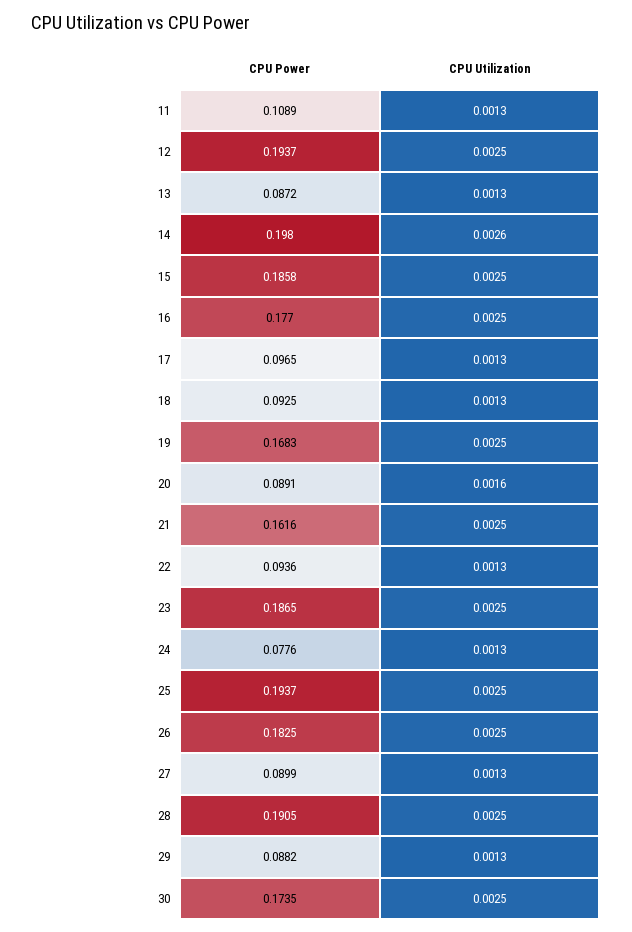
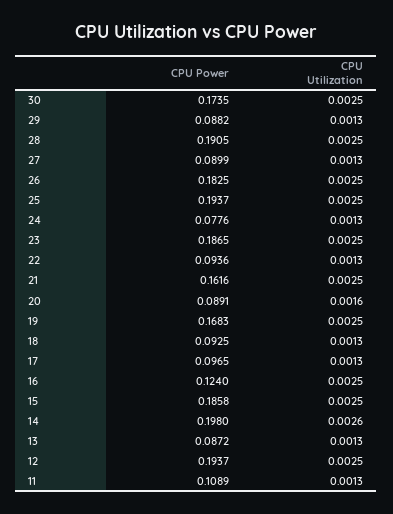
  {
    "CPU Power": {
      "11": 0.1089,
      "12": 0.1937,
      "13": 0.0872,
      "14": 0.198,
      "15": 0.1858,
-     "16": 0.177,
+     "16": 0.124,
      "17": 0.0965,
      "18": 0.0925,
      "19": 0.1683,
      "20": 0.0891,
      "21": 0.1616,
      "22": 0.0936,
      "23": 0.1865,
      "24": 0.0776,
      "25": 0.1937,
      "26": 0.1825,
      "27": 0.0899,
      "28": 0.1905,
      "29": 0.0882,
      "30": 0.1735
    },
    "CPU Utilization": {
      "11": 0.0013,
      "12": 0.0025,
      "13": 0.0013,
      "14": 0.0026,
      "15": 0.0025,
      "16": 0.0025,
      "17": 0.0013,
      "18": 0.0013,
      "19": 0.0025,
      "20": 0.0016,
      "21": 0.0025,
      "22": 0.0013,
      "23": 0.0025,
      "24": 0.0013,
      "25": 0.0025,
      "26": 0.0025,
      "27": 0.0013,
      "28": 0.0025,
      "29": 0.0013,
      "30": 0.0025
    }
  }

